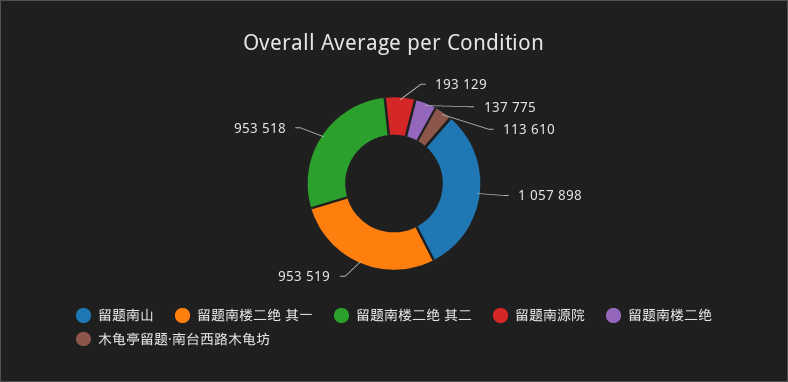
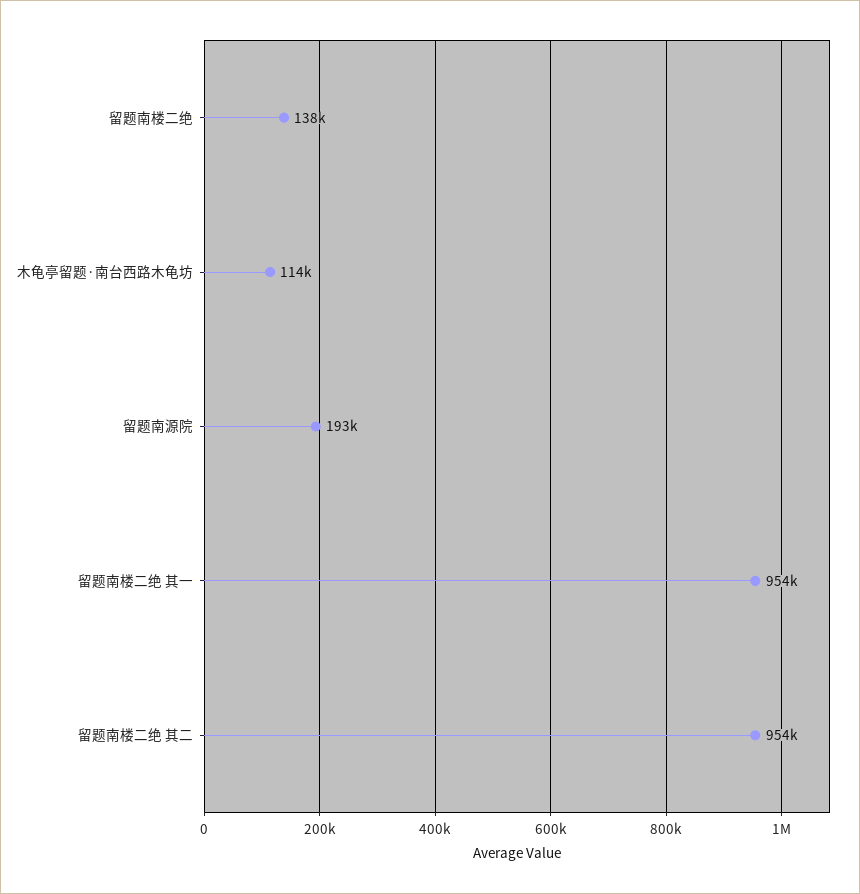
  {
-   "留题南山": 1057898,
    "留题南楼二绝 其一": 953519,
    "留题南楼二绝 其二": 953518,
    "留题南源院": 193129,
    "留题南楼二绝": 137775,
    "木龟亭留题·南台西路木龟坊": 113610
  }

